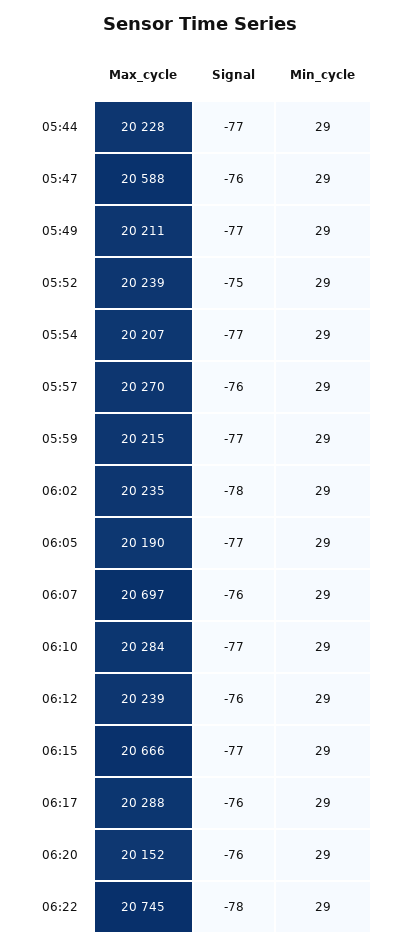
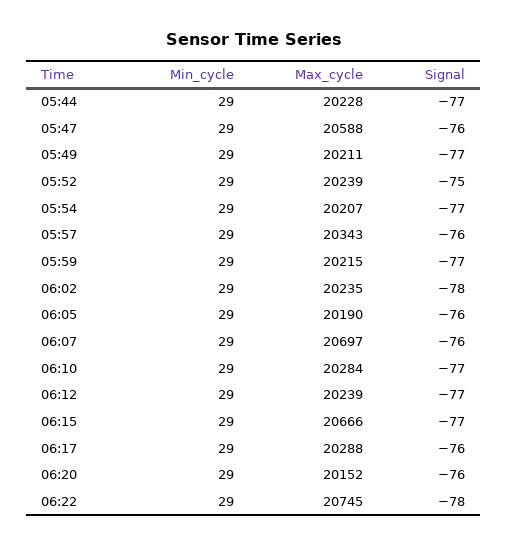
  {
    "Max_cycle": {
      "05:44": 20228,
      "05:47": 20588,
      "05:49": 20211,
      "05:52": 20239,
      "05:54": 20207,
-     "05:57": 20270,
+     "05:57": 20343,
      "05:59": 20215,
      "06:02": 20235,
      "06:05": 20190,
      "06:07": 20697,
      "06:10": 20284,
      "06:12": 20239,
      "06:15": 20666,
      "06:17": 20288,
      "06:20": 20152,
      "06:22": 20745
    },
    "Signal": {
      "05:44": -77,
      "05:47": -76,
      "05:49": -77,
      "05:52": -75,
      "05:54": -77,
      "05:57": -76,
      "05:59": -77,
      "06:02": -78,
-     "06:05": -77,
+     "06:05": -76,
      "06:07": -76,
      "06:10": -77,
-     "06:12": -76,
+     "06:12": -77,
      "06:15": -77,
      "06:17": -76,
      "06:20": -76,
      "06:22": -78
    },
    "Min_cycle": {
      "05:44": 29,
      "05:47": 29,
      "05:49": 29,
      "05:52": 29,
      "05:54": 29,
      "05:57": 29,
      "05:59": 29,
      "06:02": 29,
      "06:05": 29,
      "06:07": 29,
      "06:10": 29,
      "06:12": 29,
      "06:15": 29,
      "06:17": 29,
      "06:20": 29,
      "06:22": 29
    }
  }

